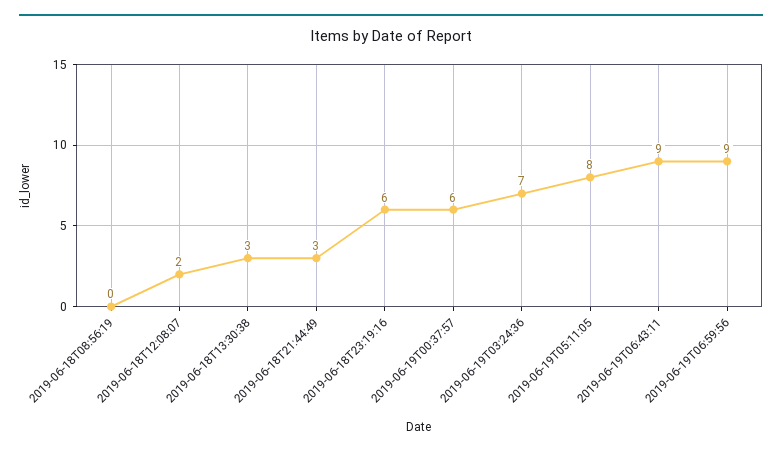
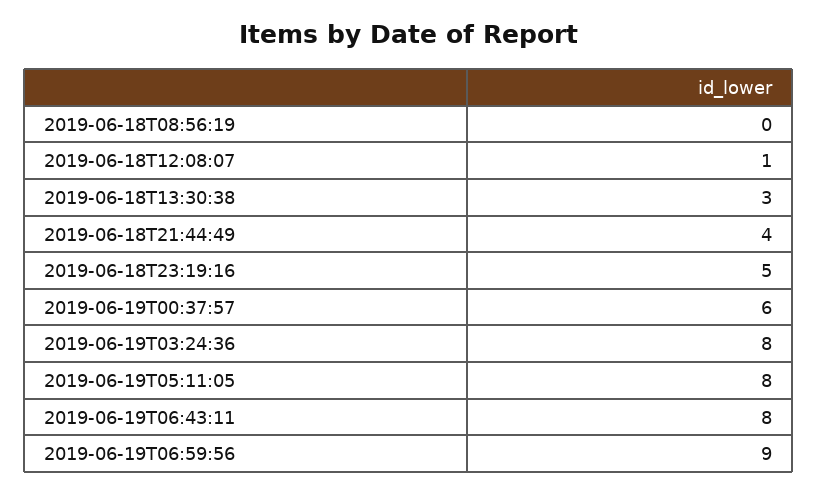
  {
    "2019-06-18T08:56:19": 0,
-   "2019-06-18T12:08:07": 2,
+   "2019-06-18T12:08:07": 1,
    "2019-06-18T13:30:38": 3,
-   "2019-06-18T21:44:49": 3,
+   "2019-06-18T21:44:49": 4,
-   "2019-06-18T23:19:16": 6,
+   "2019-06-18T23:19:16": 5,
    "2019-06-19T00:37:57": 6,
-   "2019-06-19T03:24:36": 7,
+   "2019-06-19T03:24:36": 8,
    "2019-06-19T05:11:05": 8,
-   "2019-06-19T06:43:11": 9,
+   "2019-06-19T06:43:11": 8,
    "2019-06-19T06:59:56": 9
  }

